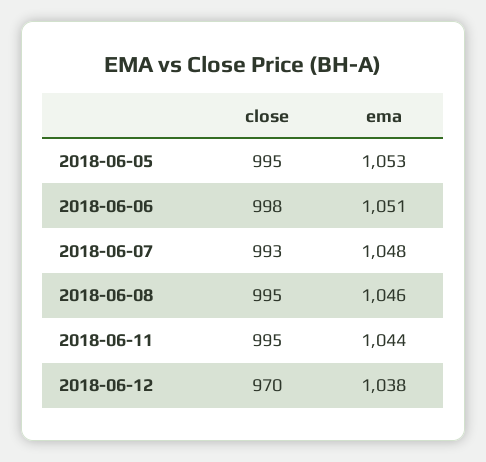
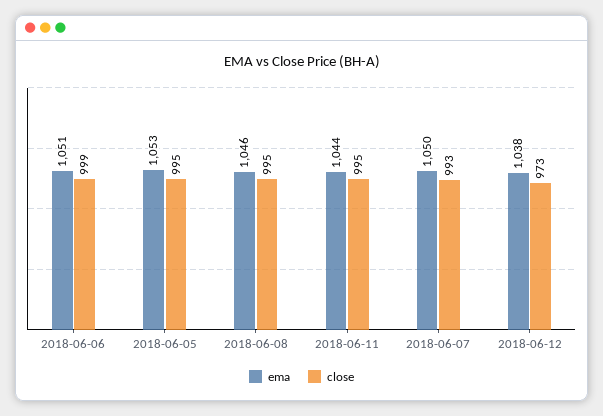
  {
    "close": {
      "2018-06-05": 995,
-     "2018-06-06": 998,
+     "2018-06-06": 999,
      "2018-06-07": 993,
      "2018-06-08": 995,
      "2018-06-11": 995,
-     "2018-06-12": 970
+     "2018-06-12": 973
    },
    "ema": {
      "2018-06-05": 1053,
      "2018-06-06": 1051,
-     "2018-06-07": 1048,
+     "2018-06-07": 1050,
      "2018-06-08": 1046,
      "2018-06-11": 1044,
      "2018-06-12": 1038
    }
  }

